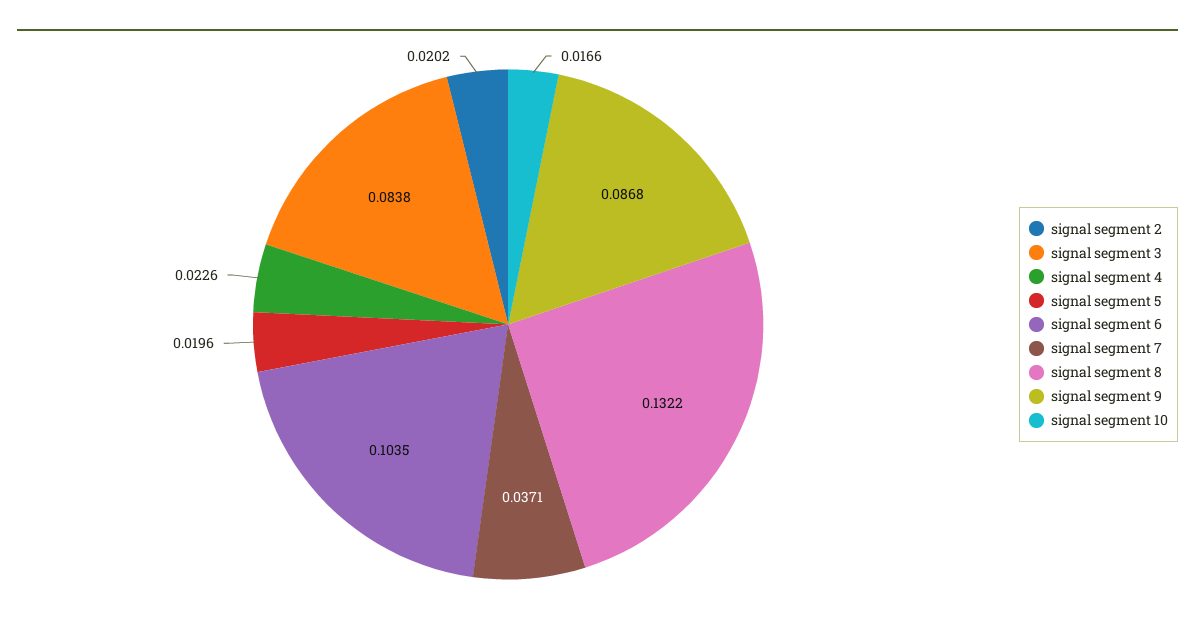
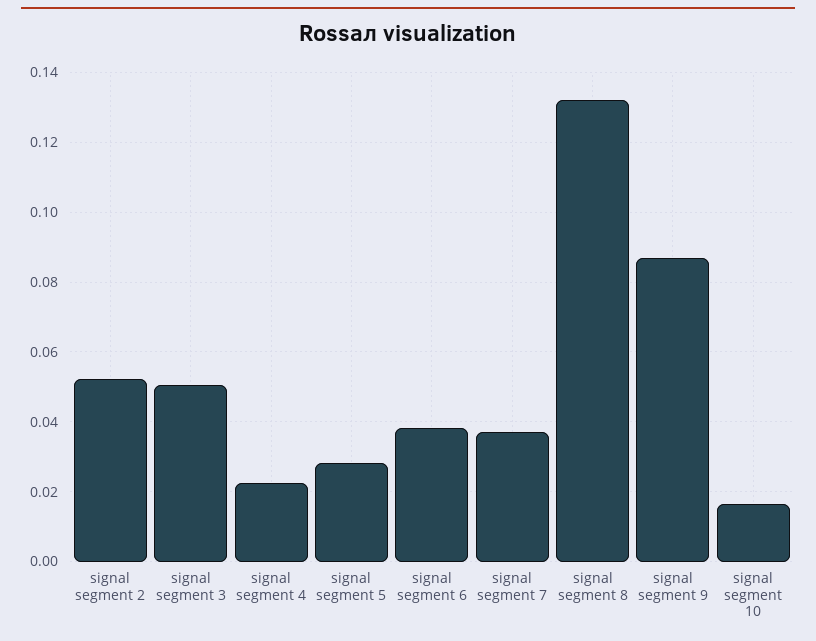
  {
-   "signal segment 2": 0.0202,
+   "signal segment 2": 0.052,
-   "signal segment 3": 0.0838,
+   "signal segment 3": 0.05,
    "signal segment 4": 0.0226,
-   "signal segment 5": 0.0196,
+   "signal segment 5": 0.028,
-   "signal segment 6": 0.1035,
+   "signal segment 6": 0.038,
    "signal segment 7": 0.0371,
    "signal segment 8": 0.1322,
    "signal segment 9": 0.0868,
    "signal segment 10": 0.0166
  }

